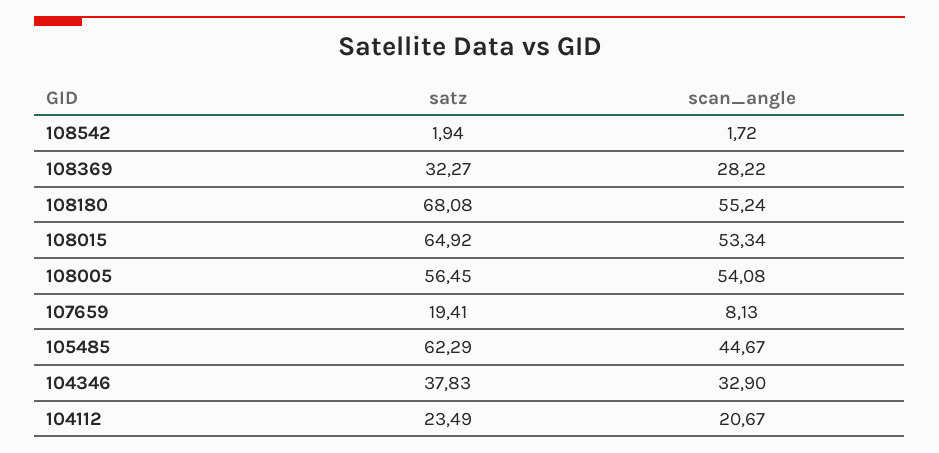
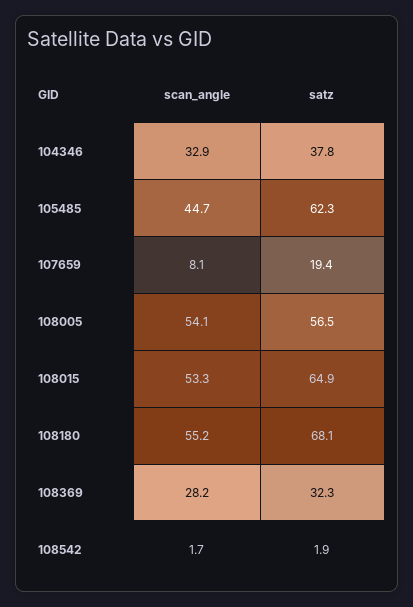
  {
    "satz": {
      "108542": 1.94,
      "108369": 32.27,
      "108180": 68.08,
      "108015": 64.92,
      "108005": 56.45,
      "107659": 19.41,
      "105485": 62.29,
-     "104346": 37.83,
+     "104346": 37.83
-     "104112": 23.49
    },
    "scan_angle": {
      "108542": 1.72,
      "108369": 28.22,
      "108180": 55.24,
      "108015": 53.34,
      "108005": 54.08,
      "107659": 8.13,
      "105485": 44.67,
-     "104346": 32.9,
+     "104346": 32.9
-     "104112": 20.67
    }
  }

